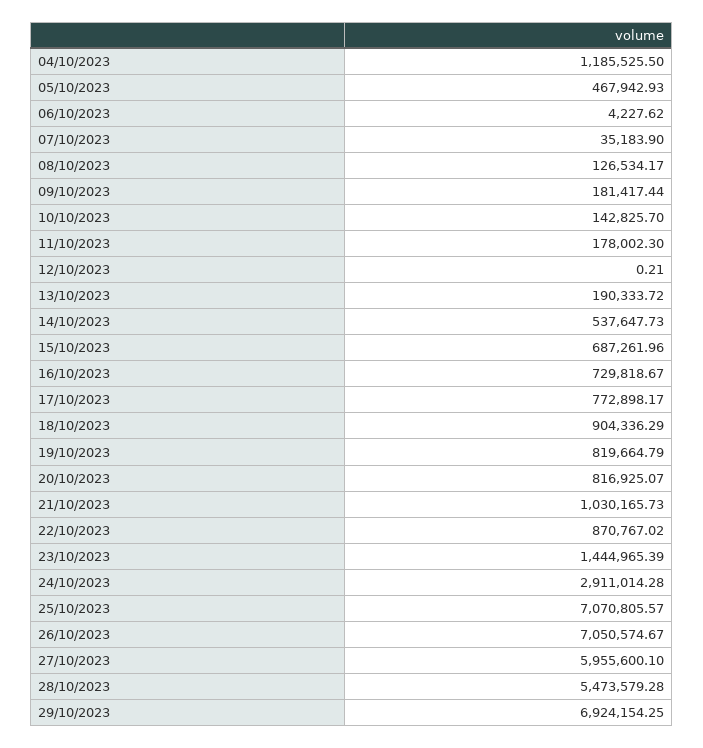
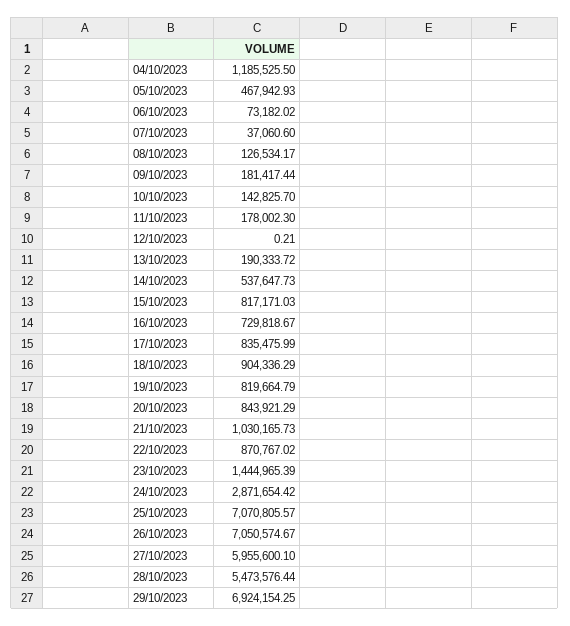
  {
    "04/10/2023": 1185525.5,
    "05/10/2023": 467942.93,
-   "06/10/2023": 4227.62,
+   "06/10/2023": 73182.02,
-   "07/10/2023": 35183.9,
+   "07/10/2023": 37060.6,
    "08/10/2023": 126534.17,
    "09/10/2023": 181417.44,
    "10/10/2023": 142825.7,
    "11/10/2023": 178002.3,
    "12/10/2023": 0.21,
    "13/10/2023": 190333.72,
    "14/10/2023": 537647.73,
-   "15/10/2023": 687261.96,
+   "15/10/2023": 817171.03,
    "16/10/2023": 729818.67,
-   "17/10/2023": 772898.17,
+   "17/10/2023": 835475.99,
    "18/10/2023": 904336.29,
    "19/10/2023": 819664.79,
-   "20/10/2023": 816925.07,
+   "20/10/2023": 843921.29,
    "21/10/2023": 1030165.73,
    "22/10/2023": 870767.02,
    "23/10/2023": 1444965.39,
-   "24/10/2023": 2911014.28,
+   "24/10/2023": 2871654.42,
    "25/10/2023": 7070805.57,
    "26/10/2023": 7050574.67,
    "27/10/2023": 5955600.1,
-   "28/10/2023": 5473579.28,
+   "28/10/2023": 5473576.44,
    "29/10/2023": 6924154.25
  }

